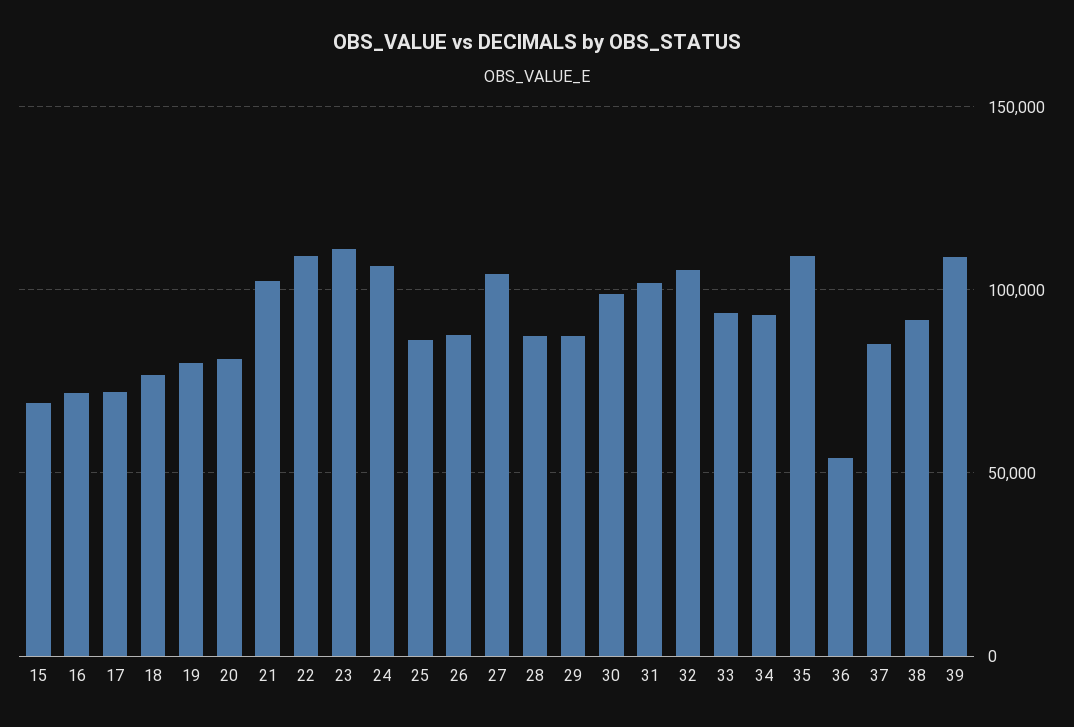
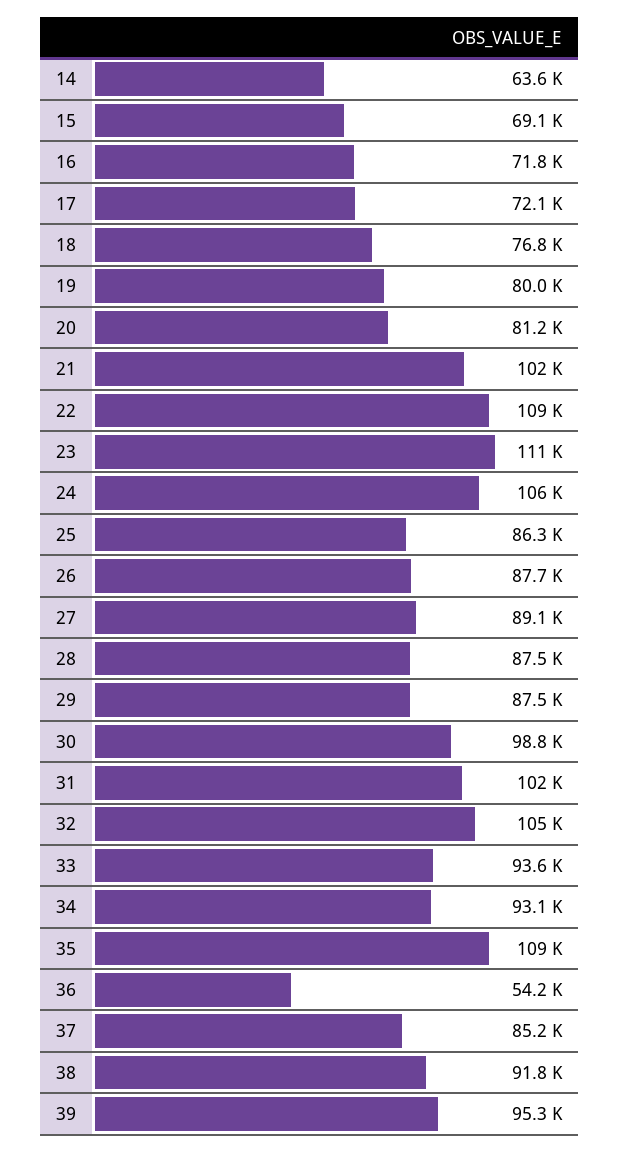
  {
    "15": 69100,
    "16": 71800,
    "17": 72100,
    "18": 76800,
    "19": 80000,
    "20": 81200,
    "21": 102000,
    "22": 109000,
    "23": 111000,
    "24": 106000,
    "25": 86300,
    "26": 87700,
-   "27": 105000,
+   "27": 89100,
    "28": 87500,
    "29": 87500,
    "30": 98800,
    "31": 102000,
    "32": 105000,
    "33": 93600,
    "34": 93100,
    "35": 109000,
    "36": 54200,
    "37": 85200,
    "38": 91800,
-   "39": 110000
+   "39": 95300,
+   "14": 63600
  }

